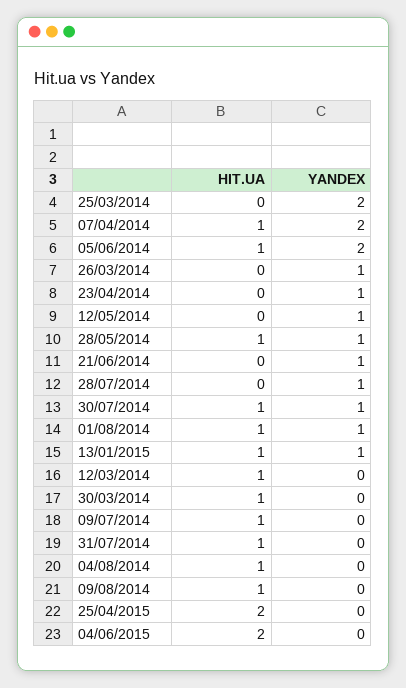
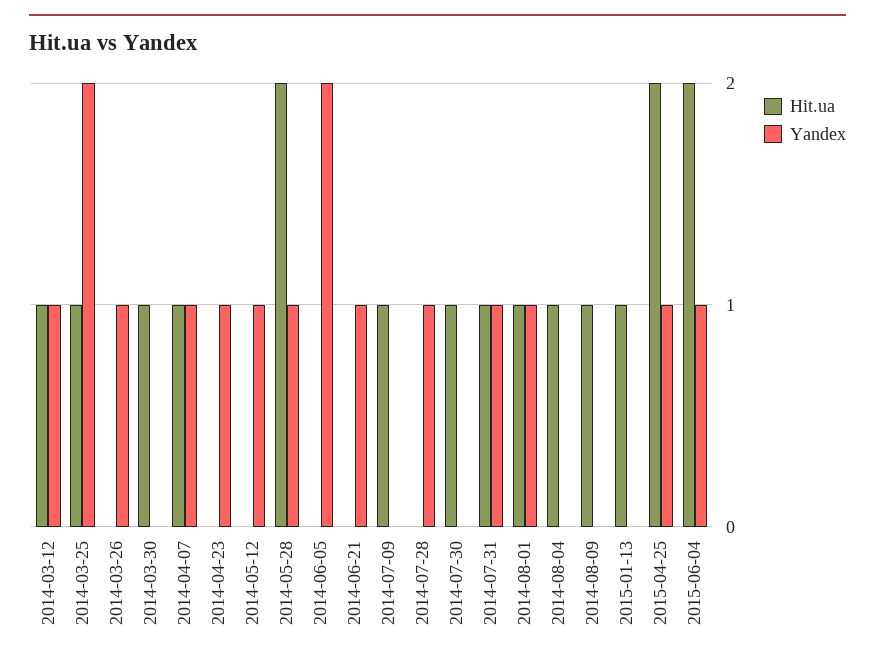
  {
    "HIT.UA": {
-     "25/03/2014": 0,
+     "25/03/2014": 1,
      "07/04/2014": 1,
-     "05/06/2014": 1,
+     "05/06/2014": 0,
      "26/03/2014": 0,
      "23/04/2014": 0,
      "12/05/2014": 0,
-     "28/05/2014": 1,
+     "28/05/2014": 2,
      "21/06/2014": 0,
      "28/07/2014": 0,
      "30/07/2014": 1,
      "01/08/2014": 1,
      "13/01/2015": 1,
      "12/03/2014": 1,
      "30/03/2014": 1,
      "09/07/2014": 1,
      "31/07/2014": 1,
      "04/08/2014": 1,
      "09/08/2014": 1,
      "25/04/2015": 2,
      "04/06/2015": 2
    },
    "YANDEX": {
      "25/03/2014": 2,
-     "07/04/2014": 2,
+     "07/04/2014": 1,
      "05/06/2014": 2,
      "26/03/2014": 1,
      "23/04/2014": 1,
      "12/05/2014": 1,
      "28/05/2014": 1,
      "21/06/2014": 1,
      "28/07/2014": 1,
-     "30/07/2014": 1,
+     "30/07/2014": 0,
      "01/08/2014": 1,
-     "13/01/2015": 1,
+     "13/01/2015": 0,
-     "12/03/2014": 0,
+     "12/03/2014": 1,
      "30/03/2014": 0,
      "09/07/2014": 0,
-     "31/07/2014": 0,
+     "31/07/2014": 1,
      "04/08/2014": 0,
      "09/08/2014": 0,
-     "25/04/2015": 0,
+     "25/04/2015": 1,
-     "04/06/2015": 0
+     "04/06/2015": 1
    }
  }

